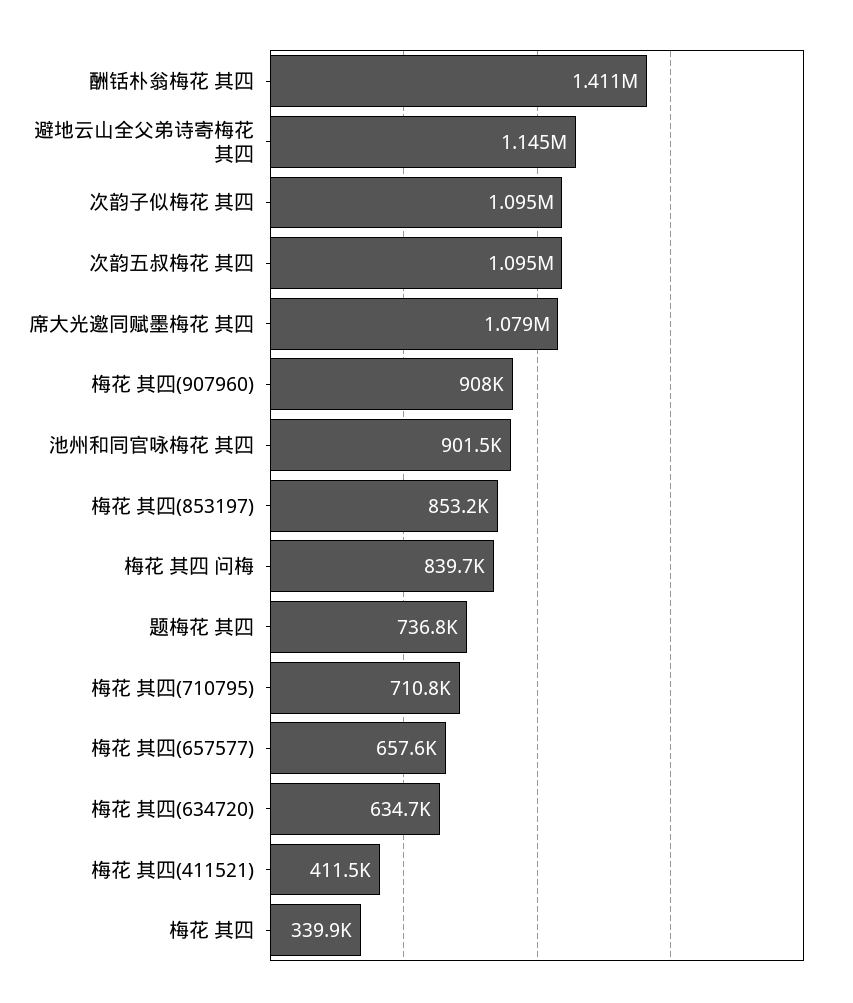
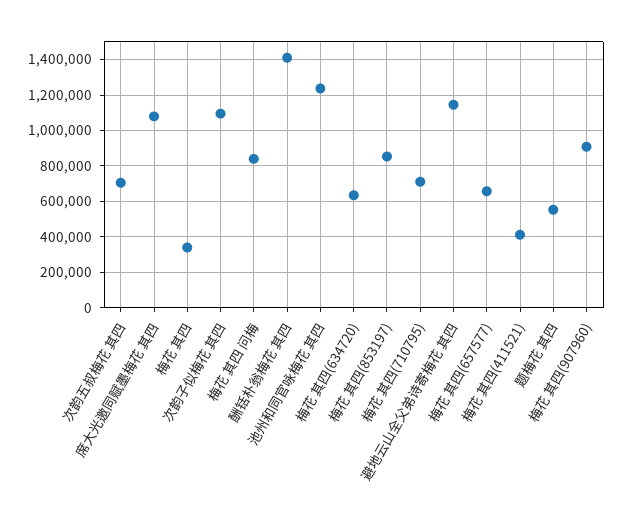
  {
    "酬铦朴翁梅花 其四": 1411000,
    "避地云山全父弟诗寄梅花 其四": 1145000,
    "次韵子似梅花 其四": 1095000,
-   "次韵五叔梅花 其四": 1095000,
+   "次韵五叔梅花 其四": 700000,
    "席大光邀同赋墨梅花 其四": 1079000,
    "梅花 其四(907960)": 908000,
-   "池州和同官咏梅花 其四": 901500,
+   "池州和同官咏梅花 其四": 1250000,
    "梅花 其四(853197)": 853200,
    "梅花 其四 问梅": 839700,
-   "题梅花 其四": 736800,
+   "题梅花 其四": 550000,
    "梅花 其四(710795)": 710800,
    "梅花 其四(657577)": 657600,
    "梅花 其四(634720)": 634700,
    "梅花 其四(411521)": 411500,
    "梅花 其四": 339900
  }

